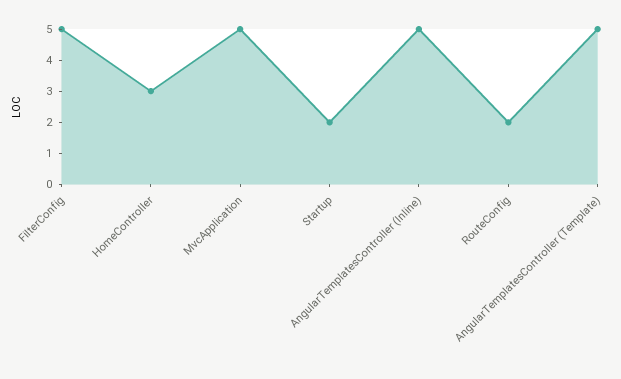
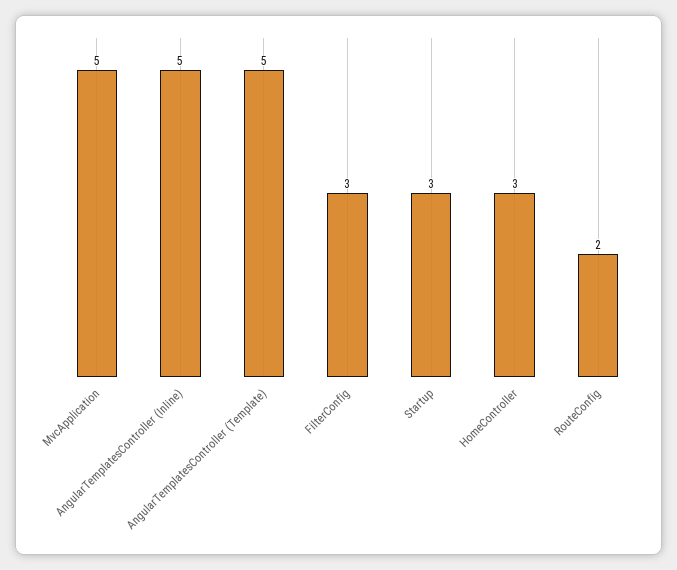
  {
-   "FilterConfig": 5,
+   "FilterConfig": 3,
    "HomeController": 3,
    "MvcApplication": 5,
-   "Startup": 2,
+   "Startup": 3,
    "AngularTemplatesController (Inline)": 5,
    "RouteConfig": 2,
    "AngularTemplatesController (Template)": 5
  }

